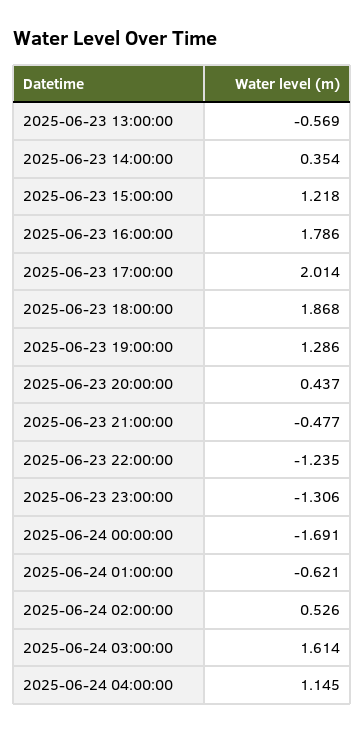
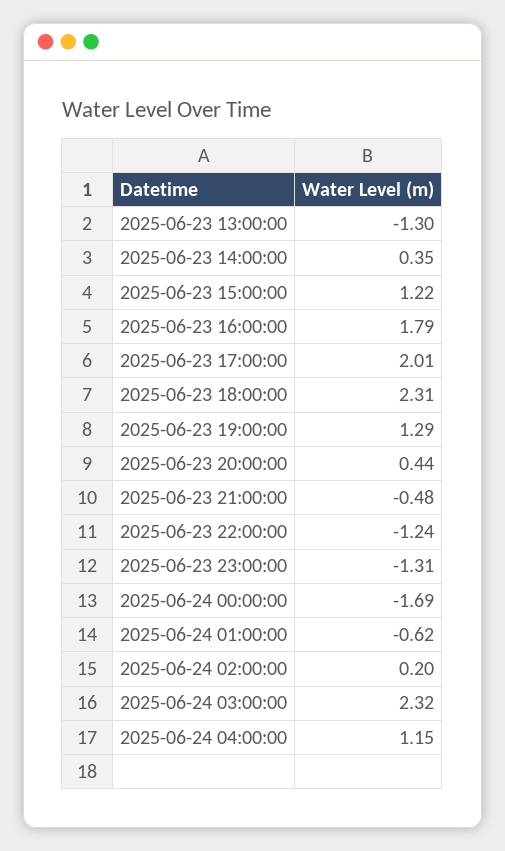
  {
-   "2025-06-23 13:00:00": -0.569,
+   "2025-06-23 13:00:00": -1.3,
    "2025-06-23 14:00:00": 0.354,
    "2025-06-23 15:00:00": 1.218,
    "2025-06-23 16:00:00": 1.786,
    "2025-06-23 17:00:00": 2.014,
-   "2025-06-23 18:00:00": 1.868,
+   "2025-06-23 18:00:00": 2.31,
    "2025-06-23 19:00:00": 1.286,
    "2025-06-23 20:00:00": 0.437,
    "2025-06-23 21:00:00": -0.477,
    "2025-06-23 22:00:00": -1.235,
    "2025-06-23 23:00:00": -1.306,
    "2025-06-24 00:00:00": -1.691,
    "2025-06-24 01:00:00": -0.621,
-   "2025-06-24 02:00:00": 0.526,
+   "2025-06-24 02:00:00": 0.2,
-   "2025-06-24 03:00:00": 1.614,
+   "2025-06-24 03:00:00": 2.32,
    "2025-06-24 04:00:00": 1.145
  }

